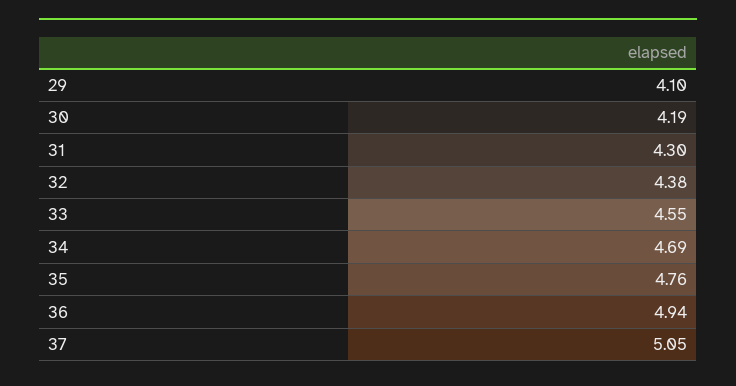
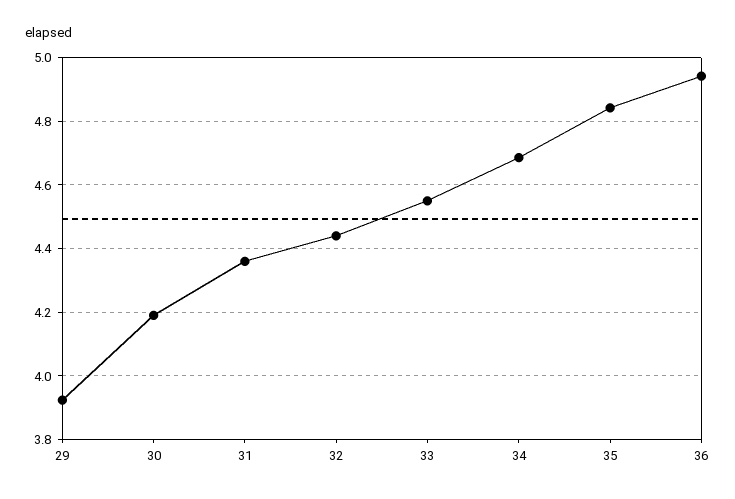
  {
-   "29": 4.1,
+   "29": 3.92,
    "30": 4.19,
-   "31": 4.3,
+   "31": 4.36,
-   "32": 4.38,
+   "32": 4.44,
    "33": 4.55,
    "34": 4.69,
-   "35": 4.76,
+   "35": 4.84,
-   "36": 4.94,
+   "36": 4.94
-   "37": 5.05
  }

